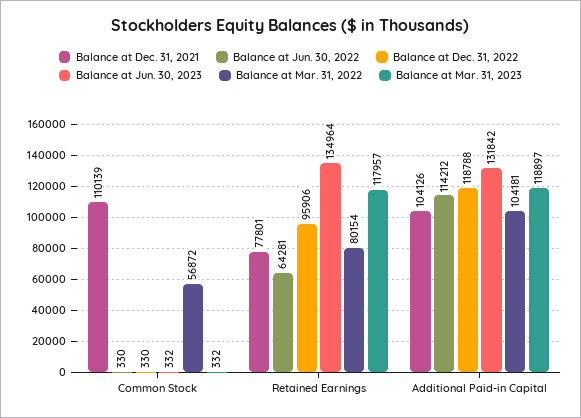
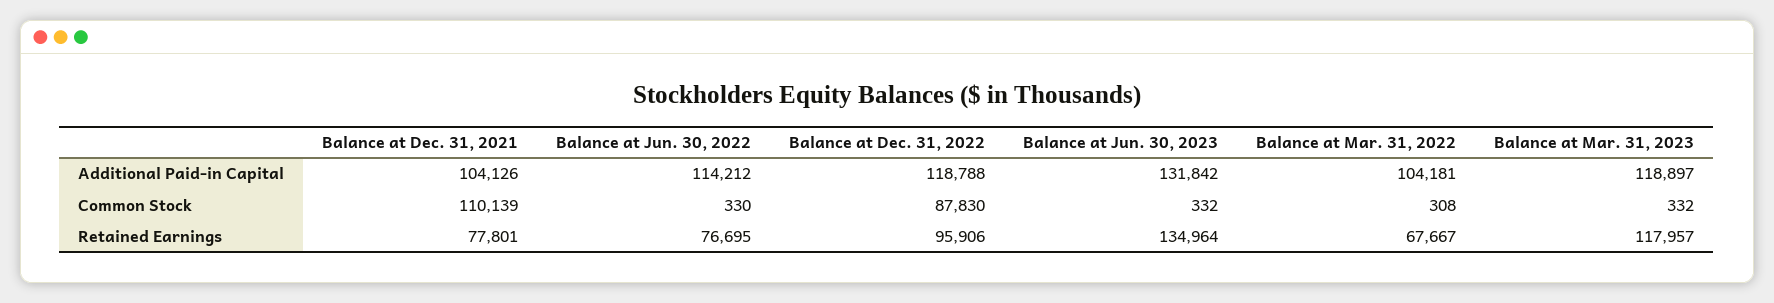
  {
    "Balance at Dec. 31, 2021": {
      "Common Stock": 110139,
      "Retained Earnings": 77801,
      "Additional Paid-in Capital": 104126
    },
    "Balance at Jun. 30, 2022": {
      "Common Stock": 330,
-     "Retained Earnings": 64281,
+     "Retained Earnings": 76695,
      "Additional Paid-in Capital": 114212
    },
    "Balance at Dec. 31, 2022": {
-     "Common Stock": 330,
+     "Common Stock": 87830,
      "Retained Earnings": 95906,
      "Additional Paid-in Capital": 118788
    },
    "Balance at Jun. 30, 2023": {
      "Common Stock": 332,
      "Retained Earnings": 134964,
      "Additional Paid-in Capital": 131842
    },
    "Balance at Mar. 31, 2022": {
-     "Common Stock": 56872,
+     "Common Stock": 308,
-     "Retained Earnings": 80154,
+     "Retained Earnings": 67667,
      "Additional Paid-in Capital": 104181
    },
    "Balance at Mar. 31, 2023": {
      "Common Stock": 332,
      "Retained Earnings": 117957,
      "Additional Paid-in Capital": 118897
    }
  }

